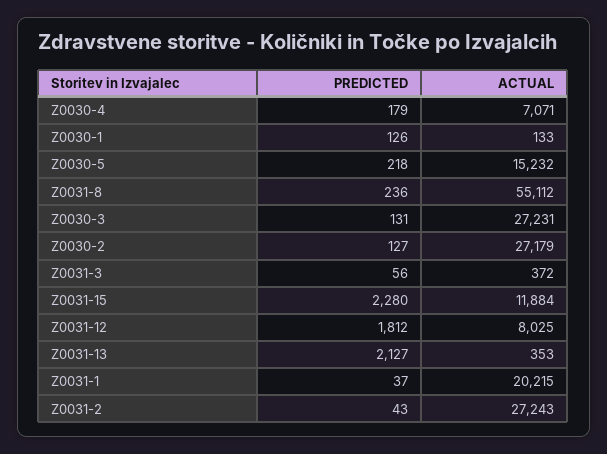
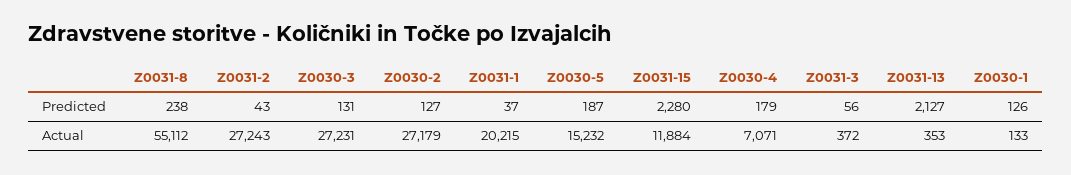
  {
    "PREDICTED": {
      "Z0030-4": 179,
      "Z0030-1": 126,
-     "Z0030-5": 218,
+     "Z0030-5": 187,
-     "Z0031-8": 236,
+     "Z0031-8": 238,
      "Z0030-3": 131,
      "Z0030-2": 127,
      "Z0031-3": 56,
      "Z0031-15": 2280,
-     "Z0031-12": 1812,
      "Z0031-13": 2127,
      "Z0031-1": 37,
      "Z0031-2": 43
    },
    "ACTUAL": {
      "Z0030-4": 7071,
      "Z0030-1": 133,
      "Z0030-5": 15232,
      "Z0031-8": 55112,
      "Z0030-3": 27231,
      "Z0030-2": 27179,
      "Z0031-3": 372,
      "Z0031-15": 11884,
-     "Z0031-12": 8025,
      "Z0031-13": 353,
      "Z0031-1": 20215,
      "Z0031-2": 27243
    }
  }

